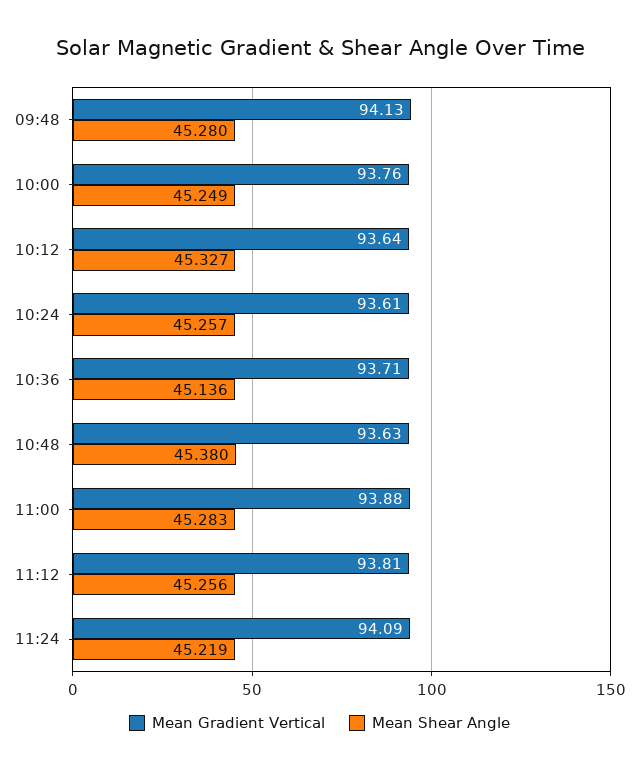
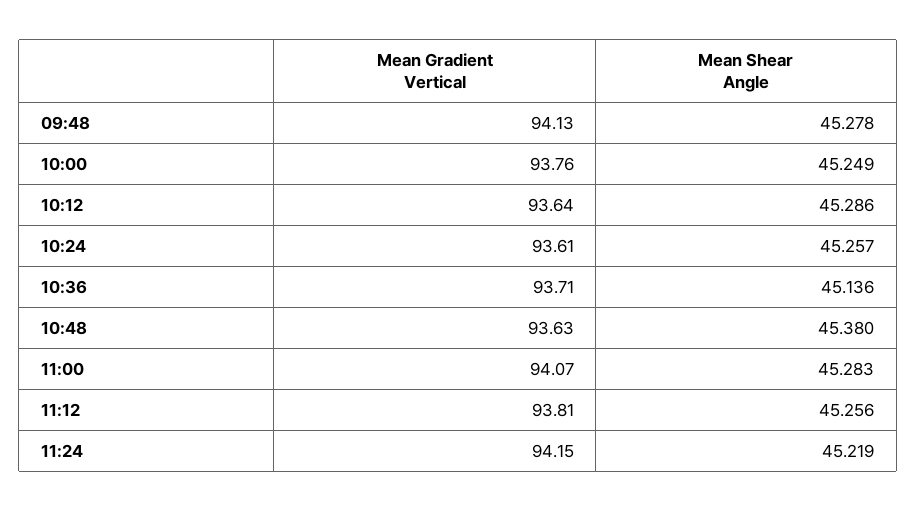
  {
    "Mean Gradient Vertical": {
      "09:48": 94.13,
      "10:00": 93.76,
      "10:12": 93.64,
      "10:24": 93.61,
      "10:36": 93.71,
      "10:48": 93.63,
-     "11:00": 93.88,
+     "11:00": 94.07,
      "11:12": 93.81,
-     "11:24": 94.09
+     "11:24": 94.15
    },
    "Mean Shear Angle": {
-     "09:48": 45.28,
+     "09:48": 45.278,
      "10:00": 45.249,
-     "10:12": 45.327,
+     "10:12": 45.286,
      "10:24": 45.257,
      "10:36": 45.136,
      "10:48": 45.38,
      "11:00": 45.283,
      "11:12": 45.256,
      "11:24": 45.219
    }
  }

